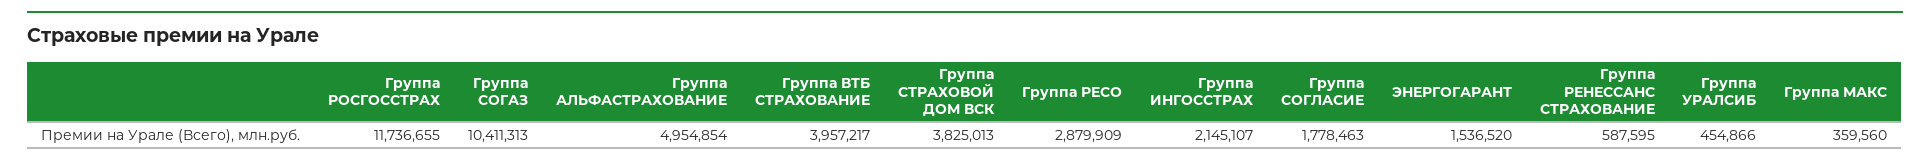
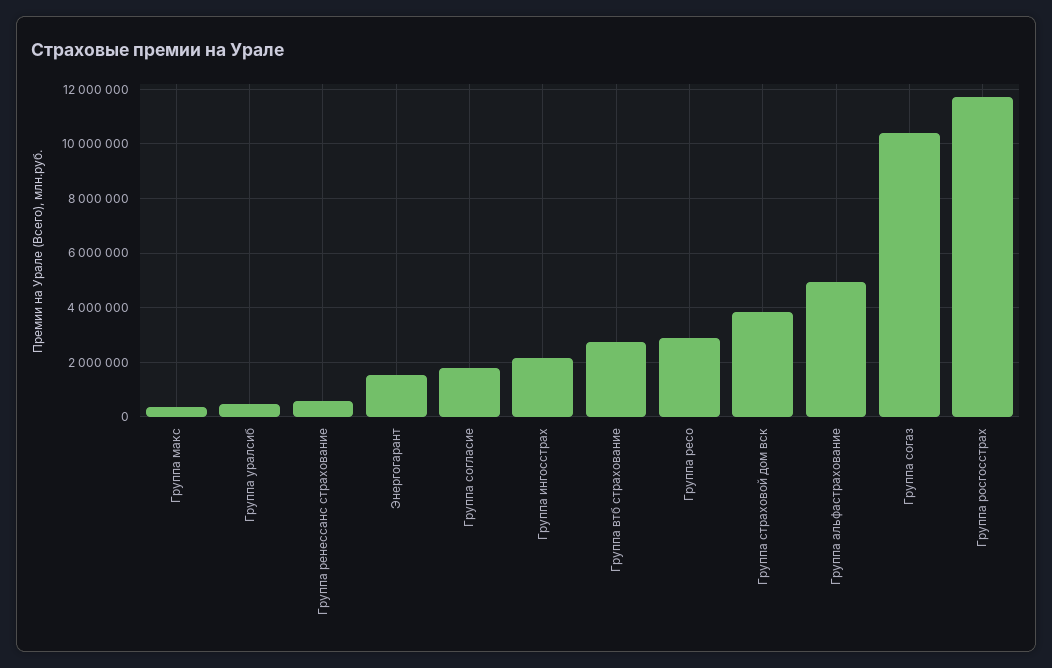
  {
    "Группа РОСГОССТРАХ": 11736655,
    "Группа СОГАЗ": 10411313,
    "Группа АЛЬФАСТРАХОВАНИЕ": 4954854,
-   "Группа ВТБ СТРАХОВАНИЕ": 3957217,
+   "Группа ВТБ СТРАХОВАНИЕ": 2750000,
    "Группа СТРАХОВОЙ ДОМ ВСК": 3825013,
    "Группа РЕСО": 2879909,
    "Группа ИНГОССТРАХ": 2145107,
    "Группа СОГЛАСИЕ": 1778463,
    "ЭНЕРГОГАРАНТ": 1536520,
    "Группа РЕНЕССАНС СТРАХОВАНИЕ": 587595,
    "Группа УРАЛСИБ": 454866,
    "Группа МАКС": 359560
  }

